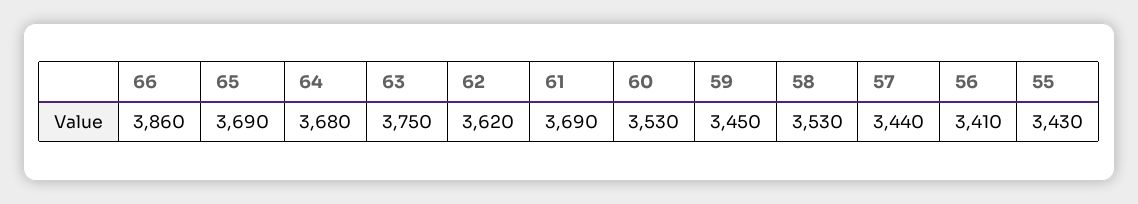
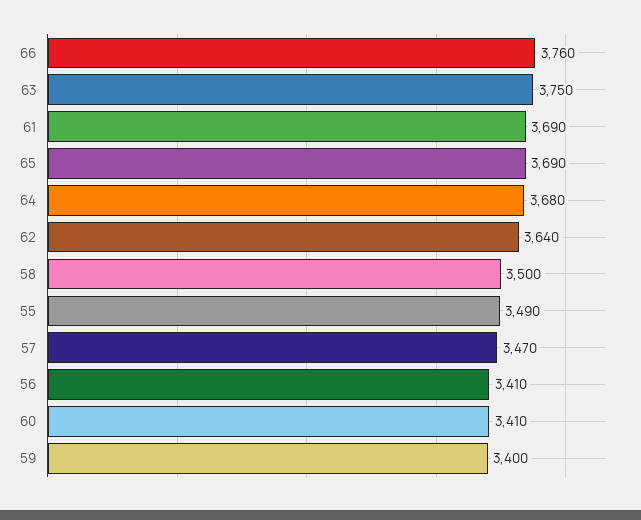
  {
-   "66": 3860,
+   "66": 3760,
    "65": 3690,
    "64": 3680,
    "63": 3750,
-   "62": 3620,
+   "62": 3640,
    "61": 3690,
-   "60": 3530,
+   "60": 3410,
-   "59": 3450,
+   "59": 3400,
-   "58": 3530,
+   "58": 3500,
-   "57": 3440,
+   "57": 3470,
    "56": 3410,
-   "55": 3430
+   "55": 3490
  }

